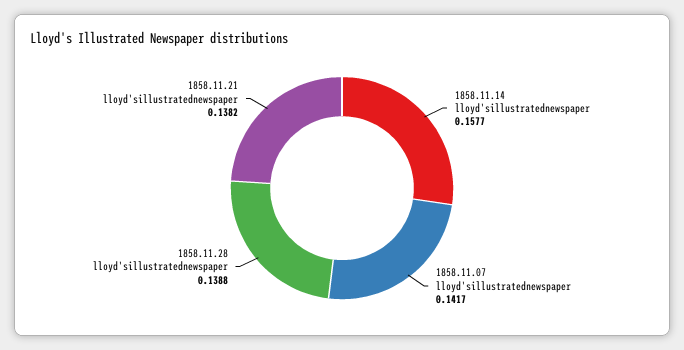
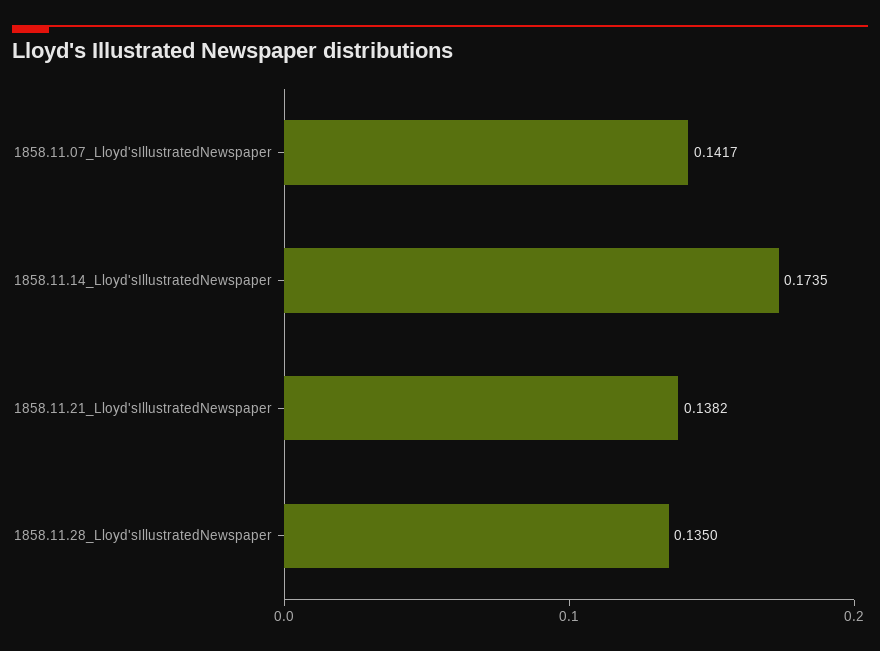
  {
-   "1858.11.14 lloyd'sillustratednewspaper": 0.1577,
+   "1858.11.14 lloyd'sillustratednewspaper": 0.1735,
    "1858.11.07 lloyd'sillustratednewspaper": 0.1417,
-   "1858.11.28 lloyd'sillustratednewspaper": 0.1388,
+   "1858.11.28 lloyd'sillustratednewspaper": 0.135,
    "1858.11.21 lloyd'sillustratednewspaper": 0.1382
  }

